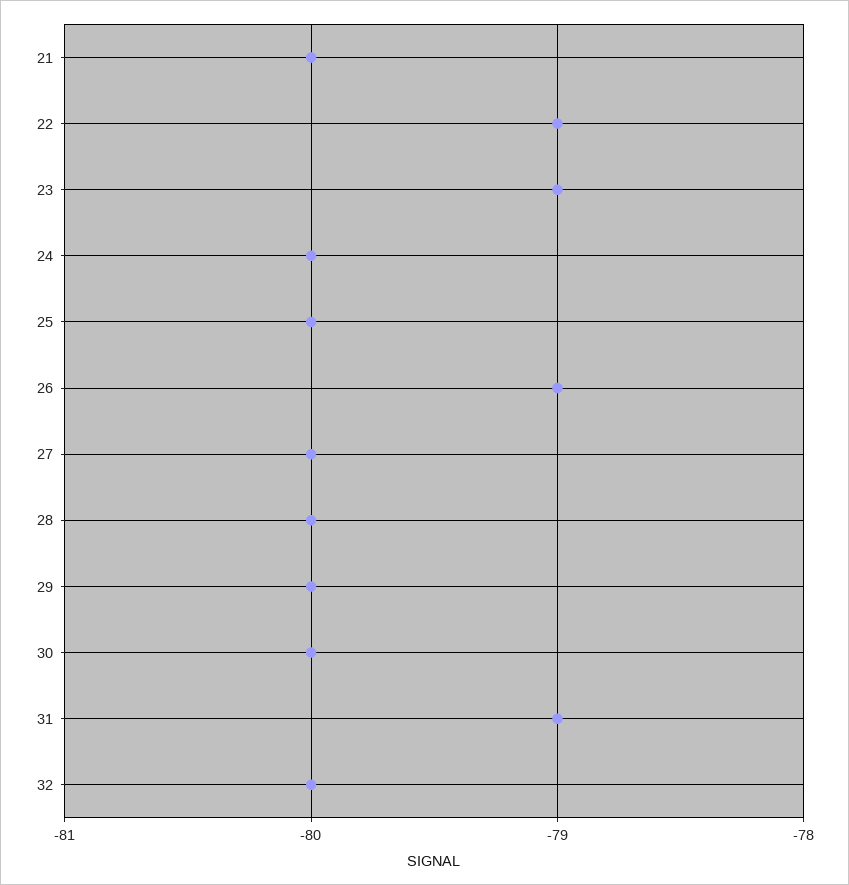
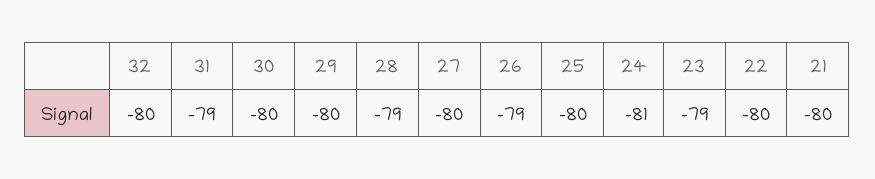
  {
    "21": -80,
-   "22": -79,
+   "22": -80,
    "23": -79,
-   "24": -80,
+   "24": -81,
    "25": -80,
    "26": -79,
    "27": -80,
-   "28": -80,
+   "28": -79,
    "29": -80,
    "30": -80,
    "31": -79,
    "32": -80
  }

